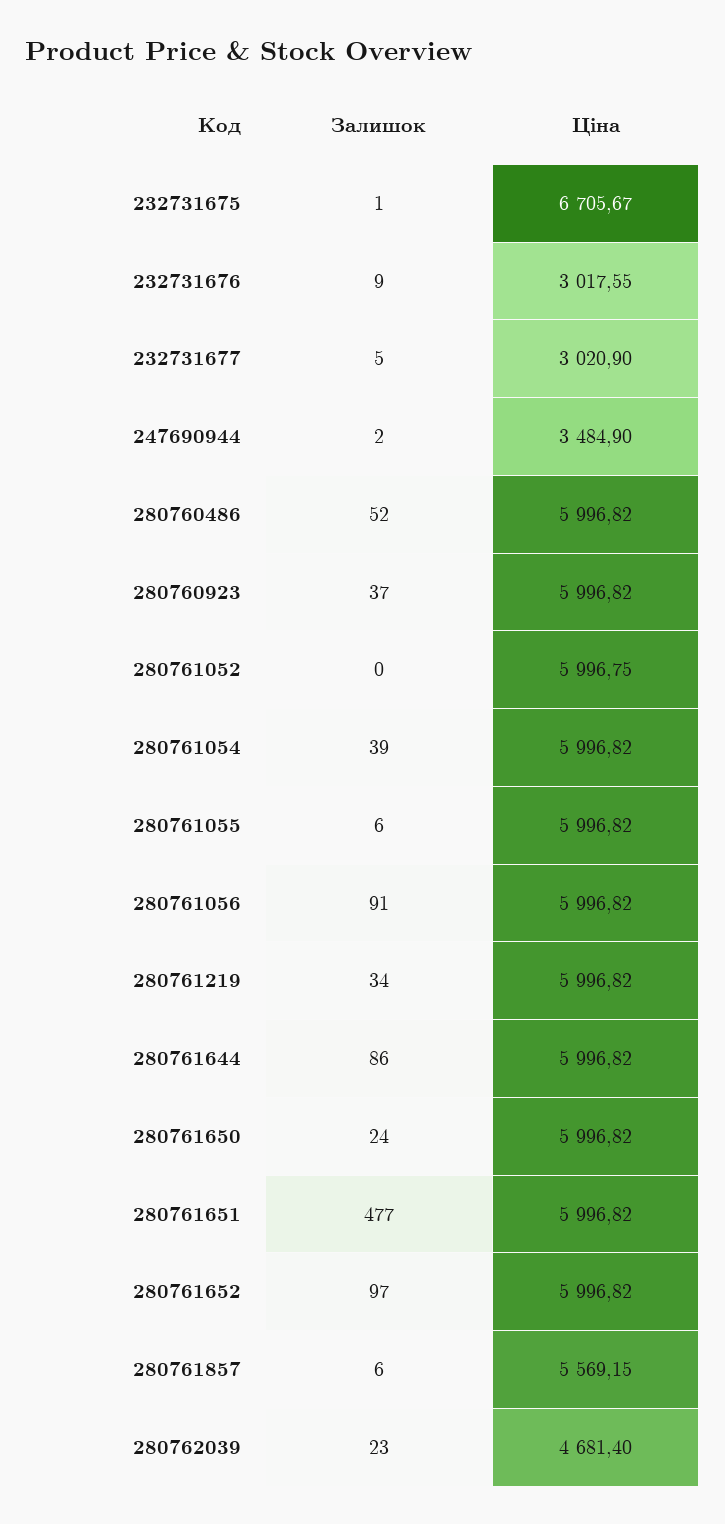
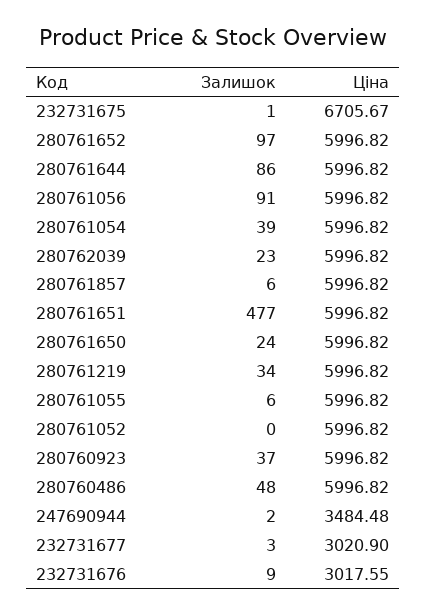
  {
    "Залишок": {
      "232731675": 1,
      "232731676": 9,
-     "232731677": 5,
+     "232731677": 3,
      "247690944": 2,
-     "280760486": 52,
+     "280760486": 48,
      "280760923": 37,
      "280761052": 0,
      "280761054": 39,
      "280761055": 6,
      "280761056": 91,
      "280761219": 34,
      "280761644": 86,
      "280761650": 24,
      "280761651": 477,
      "280761652": 97,
      "280761857": 6,
      "280762039": 23
    },
    "Ціна": {
      "232731675": 6705.67,
      "232731676": 3017.55,
      "232731677": 3020.9,
-     "247690944": 3484.9,
+     "247690944": 3484.48,
      "280760486": 5996.82,
      "280760923": 5996.82,
-     "280761052": 5996.75,
+     "280761052": 5996.82,
      "280761054": 5996.82,
      "280761055": 5996.82,
      "280761056": 5996.82,
      "280761219": 5996.82,
      "280761644": 5996.82,
      "280761650": 5996.82,
      "280761651": 5996.82,
      "280761652": 5996.82,
-     "280761857": 5569.15,
+     "280761857": 5996.82,
-     "280762039": 4681.4
+     "280762039": 5996.82
    }
  }

